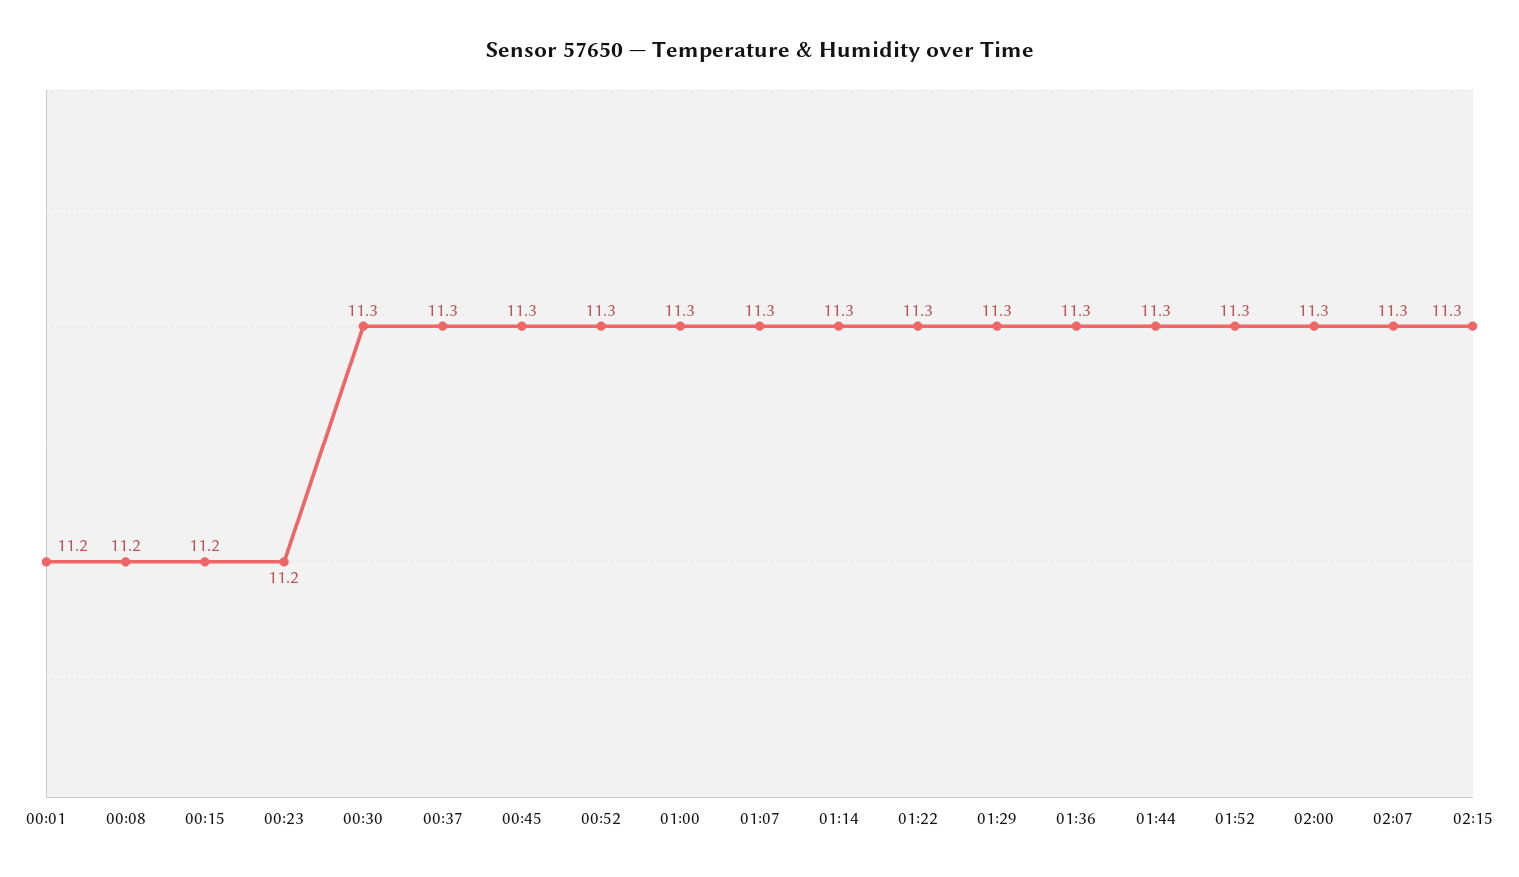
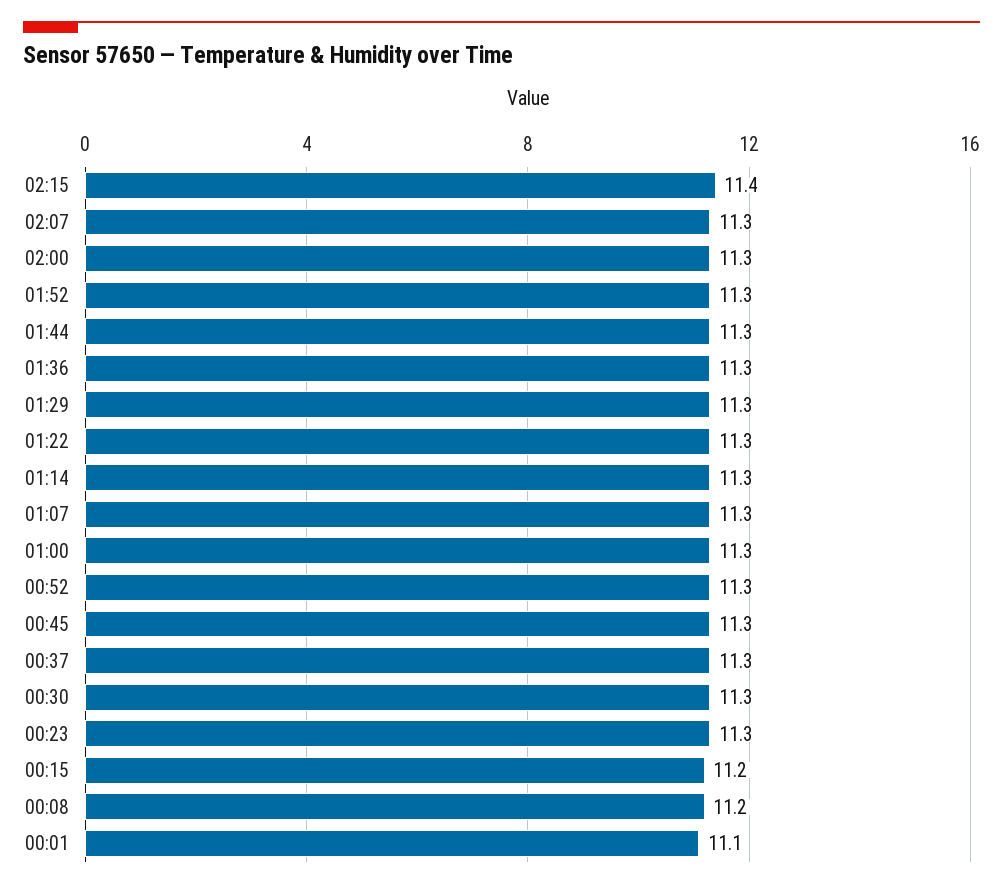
  {
-   "00:01": 11.2,
+   "00:01": 11.1,
    "00:08": 11.2,
    "00:15": 11.2,
-   "00:23": 11.2,
+   "00:23": 11.3,
    "00:30": 11.3,
    "00:37": 11.3,
    "00:45": 11.3,
    "00:52": 11.3,
    "01:00": 11.3,
    "01:07": 11.3,
    "01:14": 11.3,
    "01:22": 11.3,
    "01:29": 11.3,
    "01:36": 11.3,
    "01:44": 11.3,
    "01:52": 11.3,
    "02:00": 11.3,
    "02:07": 11.3,
-   "02:15": 11.3
+   "02:15": 11.4
  }

